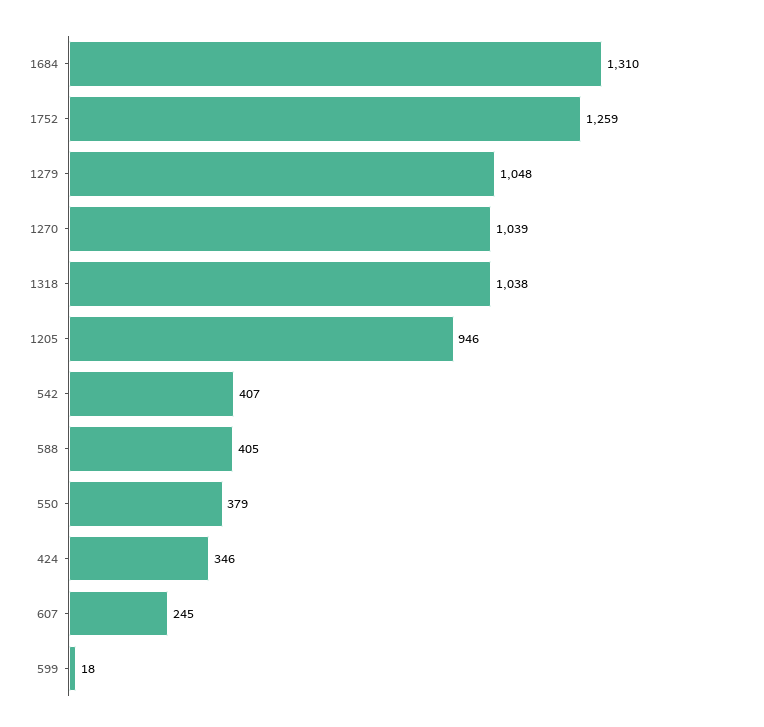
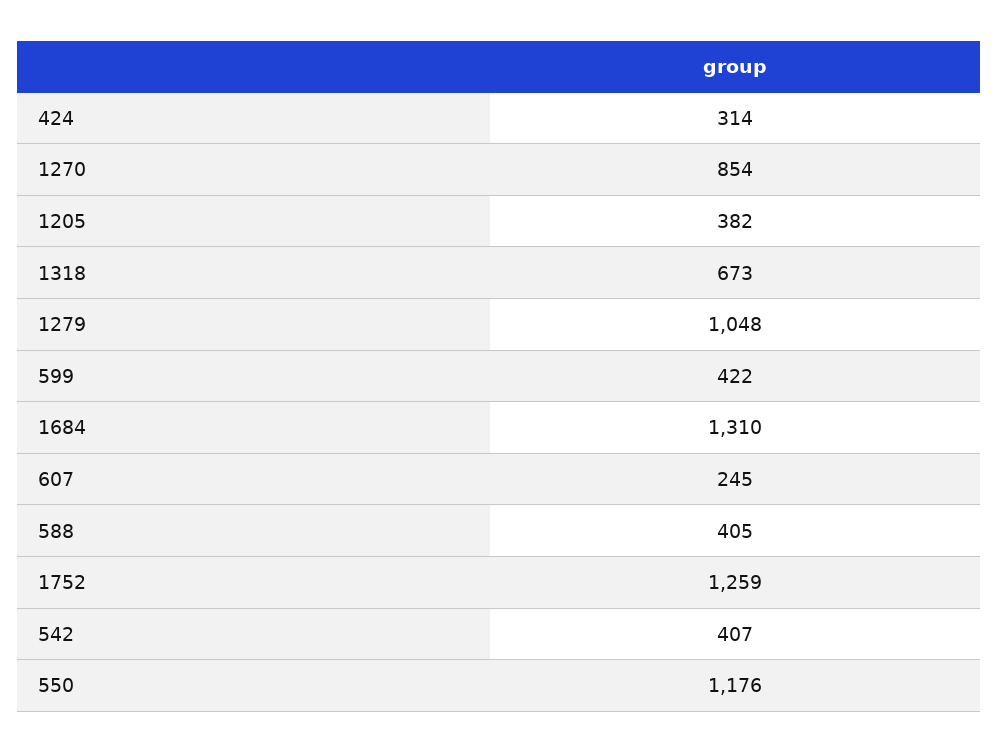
  {
    "1684": 1310,
    "1752": 1259,
    "1279": 1048,
-   "1270": 1039,
+   "1270": 854,
-   "1318": 1038,
+   "1318": 673,
-   "1205": 946,
+   "1205": 382,
    "542": 407,
    "588": 405,
-   "550": 379,
+   "550": 1176,
-   "424": 346,
+   "424": 314,
    "607": 245,
-   "599": 18
+   "599": 422
  }

